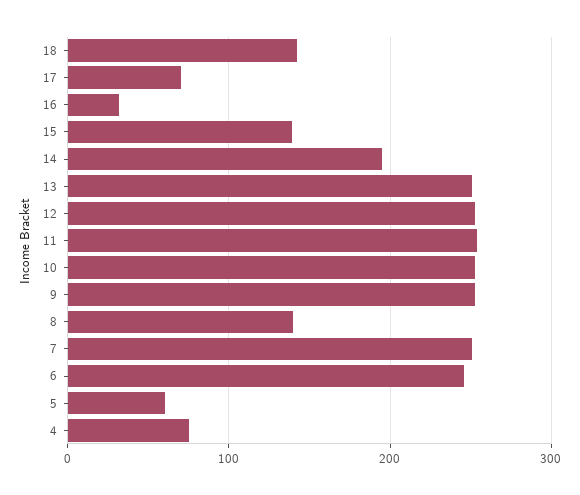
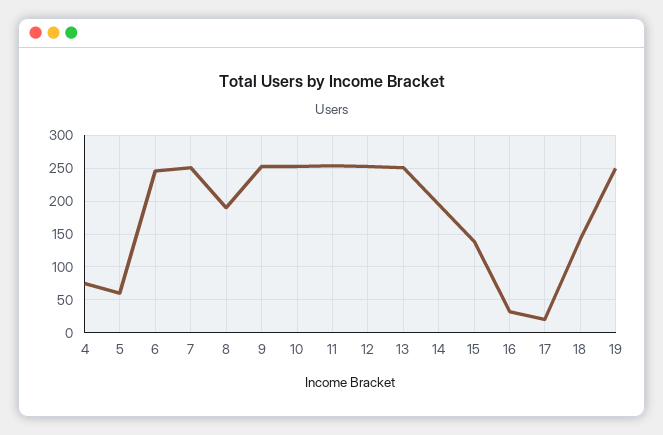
  {
    "18": 140,
-   "17": 70,
+   "17": 20,
    "16": 30,
    "15": 140,
    "14": 200,
    "13": 250,
    "12": 250,
    "11": 250,
    "10": 250,
    "9": 250,
-   "8": 140,
+   "8": 190,
    "7": 250,
    "6": 250,
    "5": 60,
-   "4": 80
+   "4": 80,
+   "19": 250
  }

